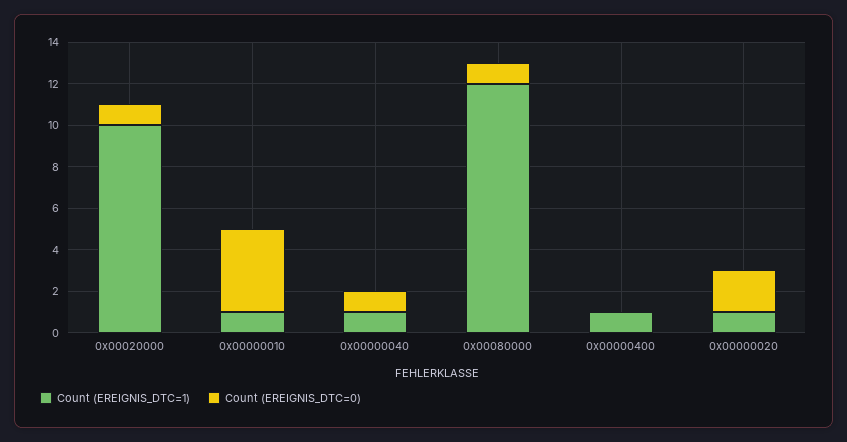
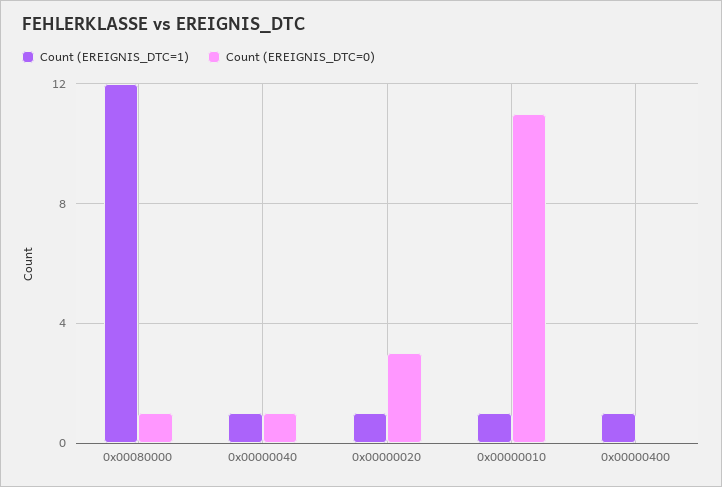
  {
    "Count (EREIGNIS_DTC=1)": {
-     "0x00020000": 10,
      "0x00000010": 1,
      "0x00000040": 1,
      "0x00080000": 12,
      "0x00000400": 1,
      "0x00000020": 1
    },
    "Count (EREIGNIS_DTC=0)": {
-     "0x00020000": 1,
-     "0x00000010": 4,
+     "0x00000010": 11,
      "0x00000040": 1,
      "0x00080000": 1,
      "0x00000400": 0,
-     "0x00000020": 2
+     "0x00000020": 3
    }
  }

